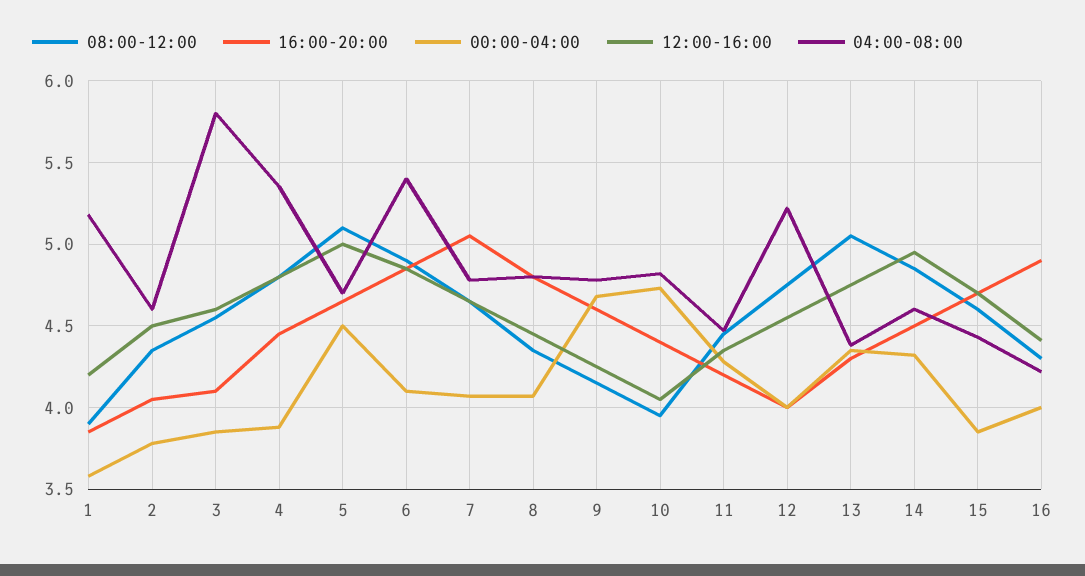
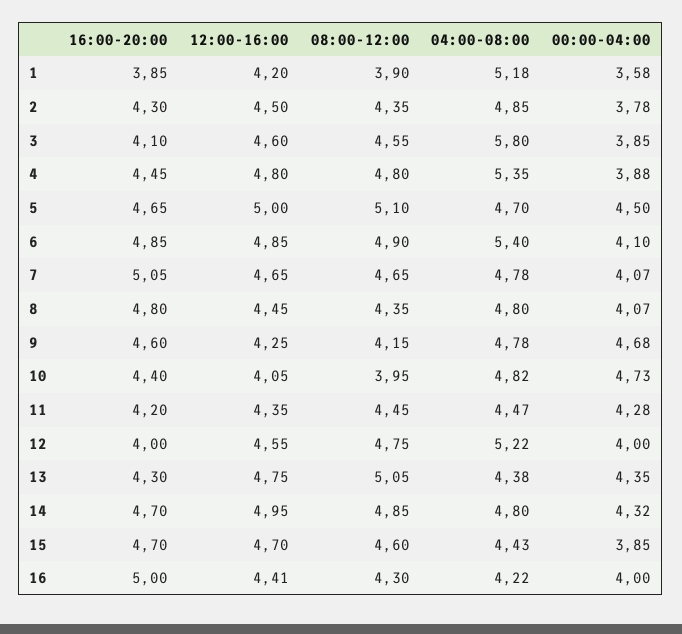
  {
    "08:00-12:00": {
      "1": 3.9,
      "2": 4.35,
      "3": 4.55,
      "4": 4.8,
      "5": 5.1,
      "6": 4.9,
      "7": 4.65,
      "8": 4.35,
      "9": 4.15,
      "10": 3.95,
      "11": 4.45,
      "12": 4.75,
      "13": 5.05,
      "14": 4.85,
      "15": 4.6,
      "16": 4.3
    },
    "16:00-20:00": {
      "1": 3.85,
-     "2": 4.05,
+     "2": 4.3,
      "3": 4.1,
      "4": 4.45,
      "5": 4.65,
      "6": 4.85,
      "7": 5.05,
      "8": 4.8,
      "9": 4.6,
      "10": 4.4,
      "11": 4.2,
      "12": 4,
      "13": 4.3,
-     "14": 4.5,
+     "14": 4.7,
      "15": 4.7,
-     "16": 4.9
+     "16": 5
    },
    "00:00-04:00": {
      "1": 3.58,
      "2": 3.78,
      "3": 3.85,
      "4": 3.88,
      "5": 4.5,
      "6": 4.1,
      "7": 4.07,
      "8": 4.07,
      "9": 4.68,
      "10": 4.73,
      "11": 4.28,
      "12": 4,
      "13": 4.35,
      "14": 4.32,
      "15": 3.85,
      "16": 4
    },
    "12:00-16:00": {
      "1": 4.2,
      "2": 4.5,
      "3": 4.6,
      "4": 4.8,
      "5": 5,
      "6": 4.85,
      "7": 4.65,
      "8": 4.45,
      "9": 4.25,
      "10": 4.05,
      "11": 4.35,
      "12": 4.55,
      "13": 4.75,
      "14": 4.95,
      "15": 4.7,
      "16": 4.41
    },
    "04:00-08:00": {
      "1": 5.18,
-     "2": 4.6,
+     "2": 4.85,
      "3": 5.8,
      "4": 5.35,
      "5": 4.7,
      "6": 5.4,
      "7": 4.78,
      "8": 4.8,
      "9": 4.78,
      "10": 4.82,
      "11": 4.47,
      "12": 5.22,
      "13": 4.38,
-     "14": 4.6,
+     "14": 4.8,
      "15": 4.43,
      "16": 4.22
    }
  }

